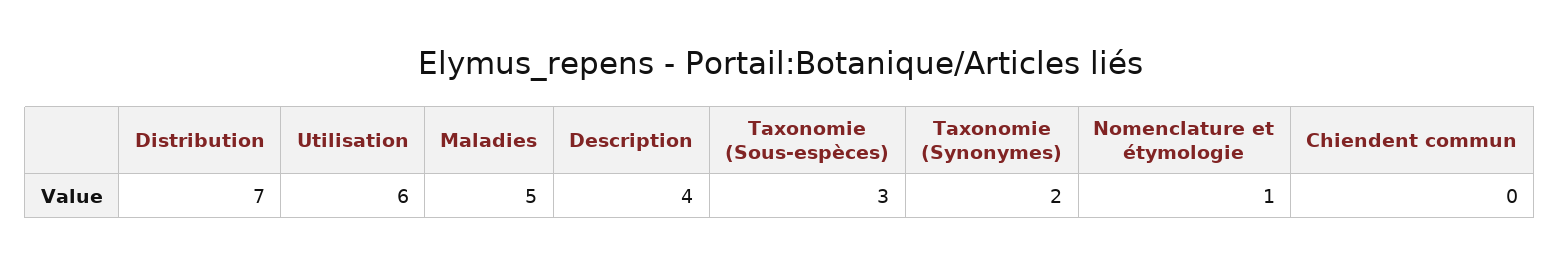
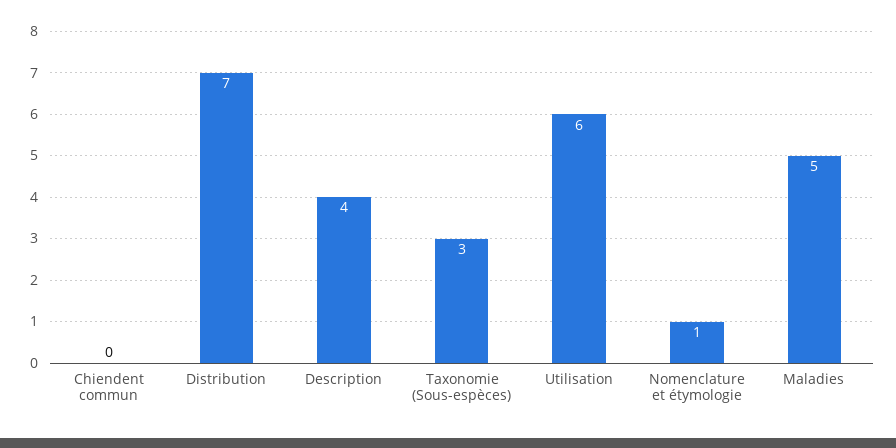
  {
    "Distribution": 7,
    "Utilisation": 6,
    "Maladies": 5,
    "Description": 4,
    "Taxonomie (Sous-espèces)": 3,
-   "Taxonomie (Synonymes)": 2,
    "Nomenclature et étymologie": 1,
    "Chiendent commun": 0
  }

